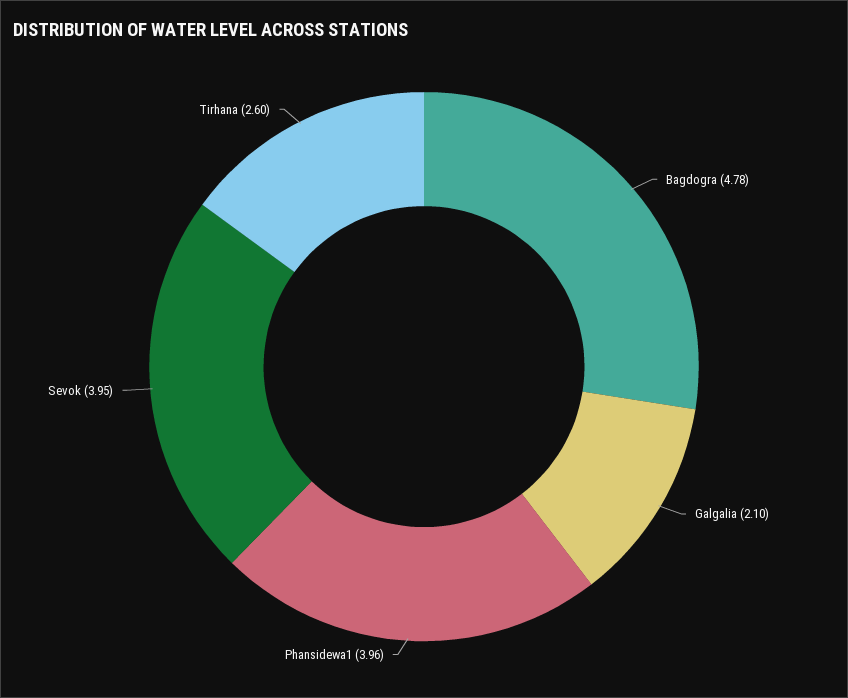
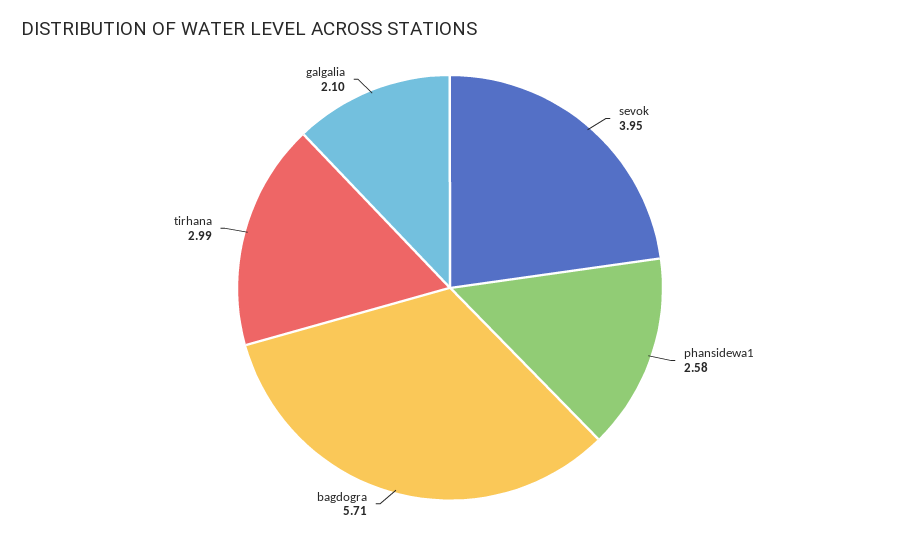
  {
-   "Bagdogra": 4.78,
+   "Bagdogra": 5.71,
    "Galgalia": 2.1,
-   "Phansidewa1": 3.96,
+   "Phansidewa1": 2.58,
    "Sevok": 3.95,
-   "Tirhana": 2.6
+   "Tirhana": 2.99
  }

